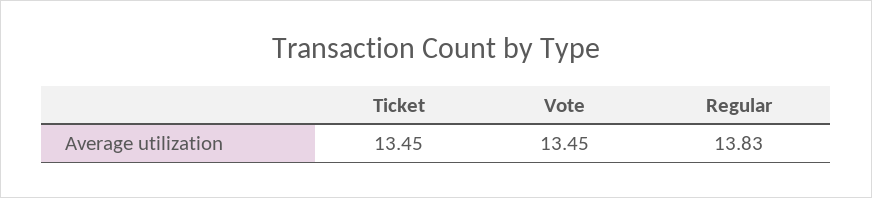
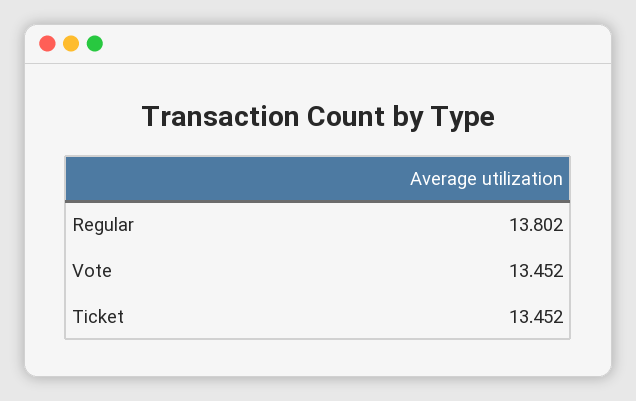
  {
    "Ticket": 13.452,
    "Vote": 13.452,
-   "Regular": 13.83
+   "Regular": 13.802
  }

